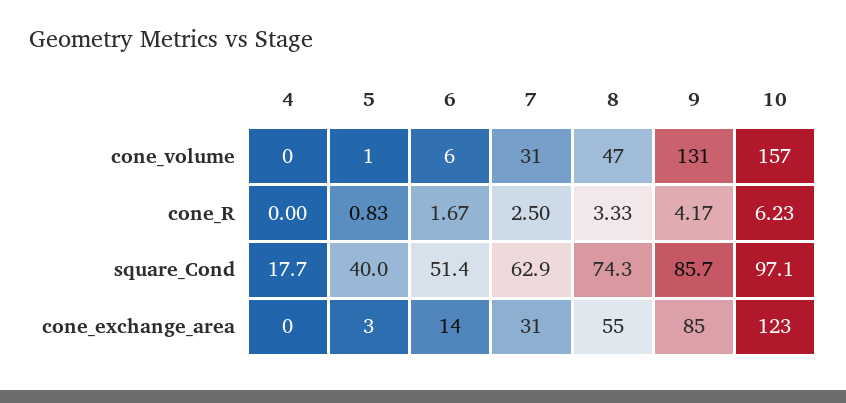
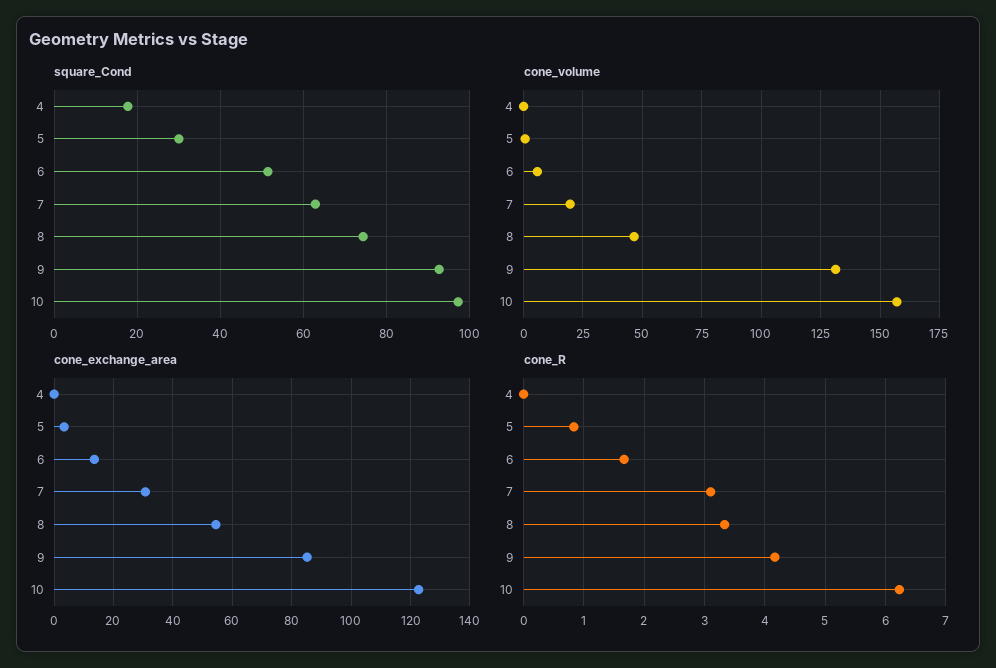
  {
    "cone_volume": {
      "4": 0,
      "5": 1,
      "6": 6,
-     "7": 31,
+     "7": 20,
      "8": 47,
      "9": 131,
      "10": 157
    },
    "cone_R": {
      "4": 0,
      "5": 0.83,
      "6": 1.67,
-     "7": 2.5,
+     "7": 3.1,
      "8": 3.33,
      "9": 4.17,
      "10": 6.23
    },
    "square_Cond": {
      "4": 17.7,
-     "5": 40,
+     "5": 30,
      "6": 51.4,
      "7": 62.9,
      "8": 74.3,
-     "9": 85.7,
+     "9": 92,
      "10": 97.1
    },
    "cone_exchange_area": {
      "4": 0,
      "5": 3,
      "6": 14,
      "7": 31,
      "8": 55,
      "9": 85,
      "10": 123
    }
  }

